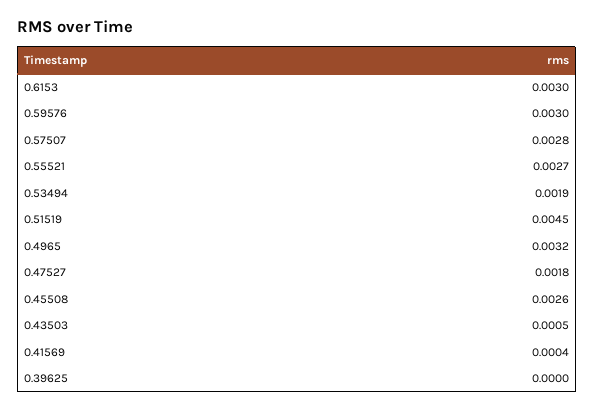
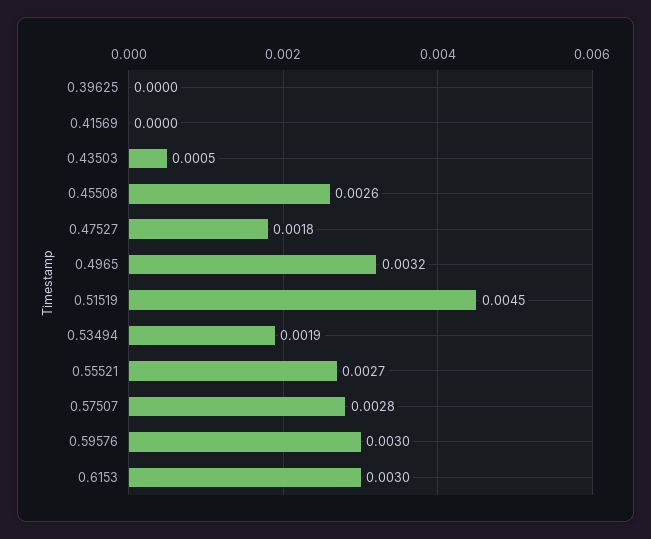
  {
    "0.6153": 0.003,
    "0.59576": 0.003,
    "0.57507": 0.0028,
    "0.55521": 0.0027,
    "0.53494": 0.0019,
    "0.51519": 0.0045,
    "0.4965": 0.0032,
    "0.47527": 0.0018,
    "0.45508": 0.0026,
    "0.43503": 0.0005,
-   "0.41569": 0.0004,
+   "0.41569": 0,
    "0.39625": 0
  }

